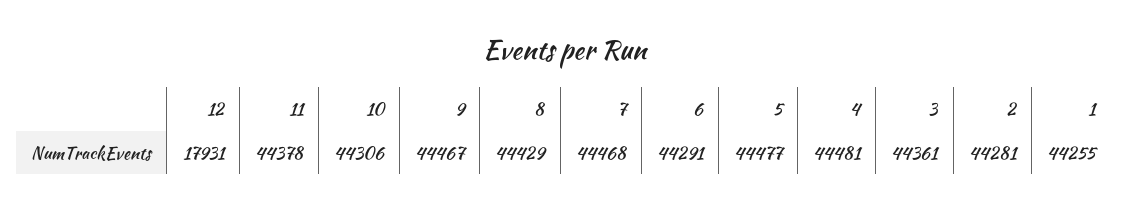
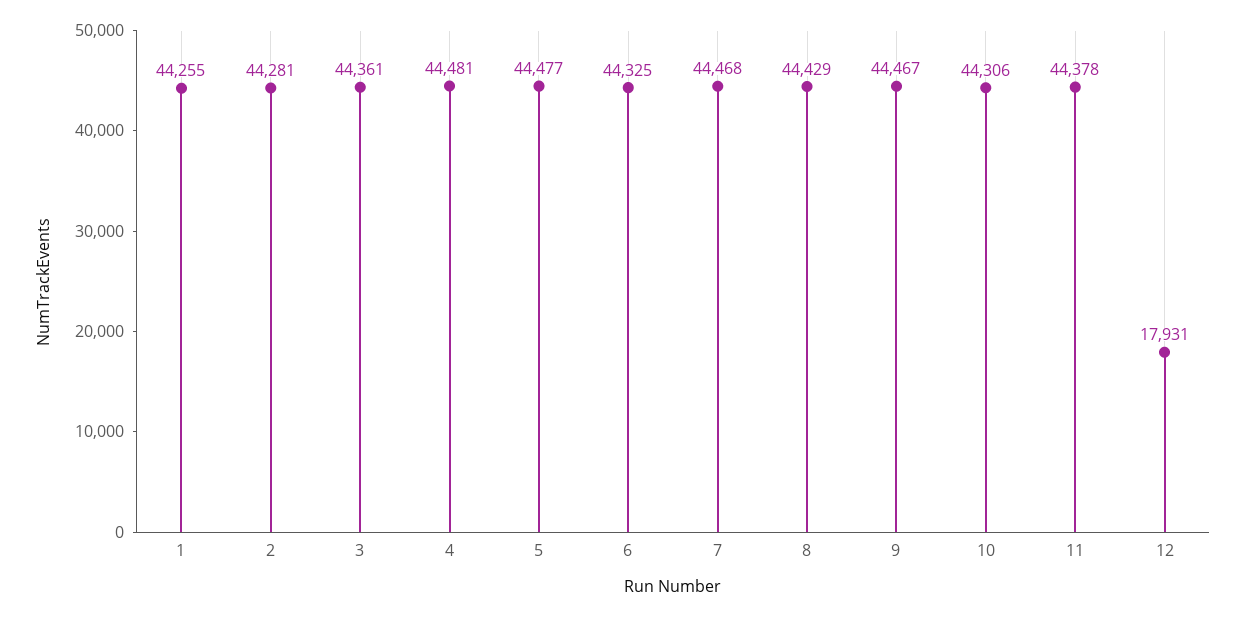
  {
    "12": 17931,
    "11": 44378,
    "10": 44306,
    "9": 44467,
    "8": 44429,
    "7": 44468,
-   "6": 44291,
+   "6": 44325,
    "5": 44477,
    "4": 44481,
    "3": 44361,
    "2": 44281,
    "1": 44255
  }

